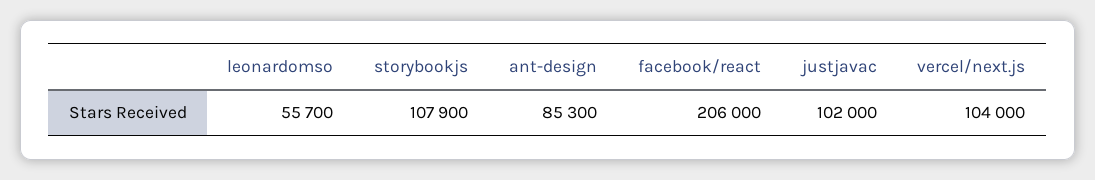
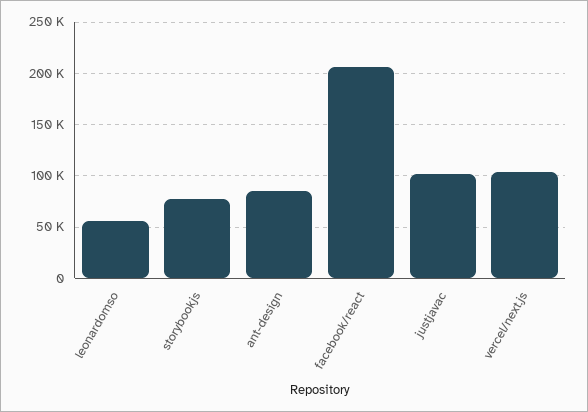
  {
    "leonardomso": 55700,
-   "storybookjs": 107900,
+   "storybookjs": 80000,
    "ant-design": 85300,
    "facebook/react": 206000,
    "justjavac": 102000,
    "vercel/next.js": 104000
  }

